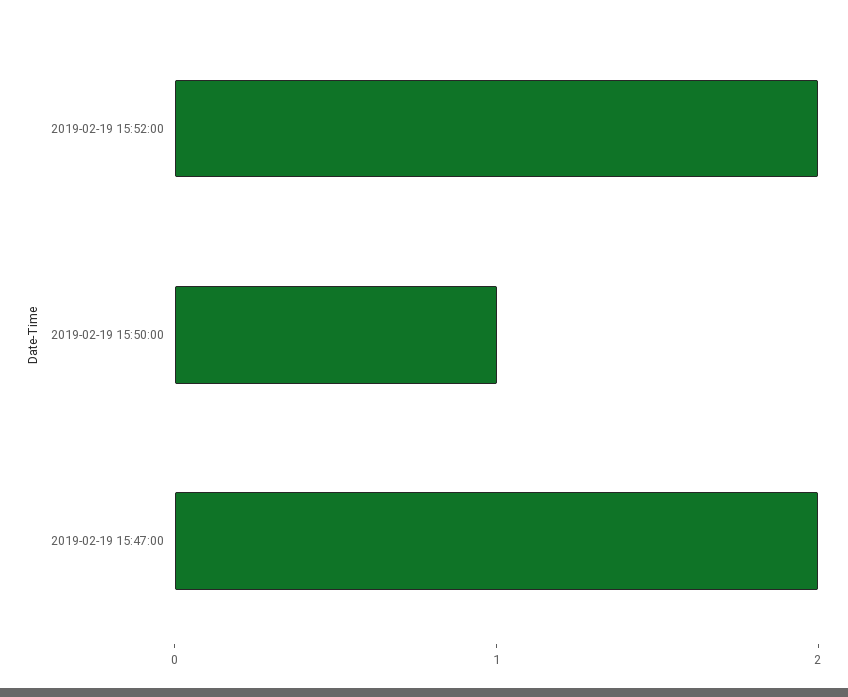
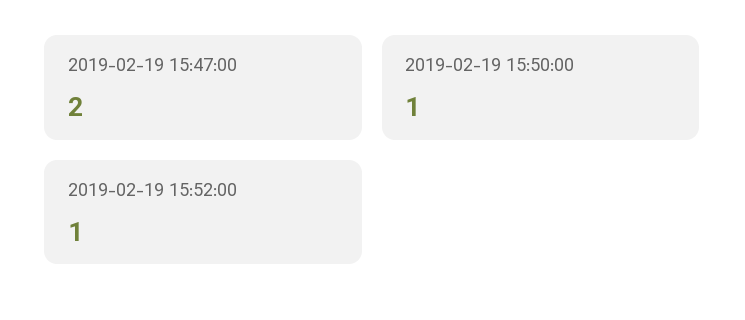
  {
-   "2019-02-19 15:52:00": 2,
+   "2019-02-19 15:52:00": 1,
    "2019-02-19 15:50:00": 1,
    "2019-02-19 15:47:00": 2
  }

